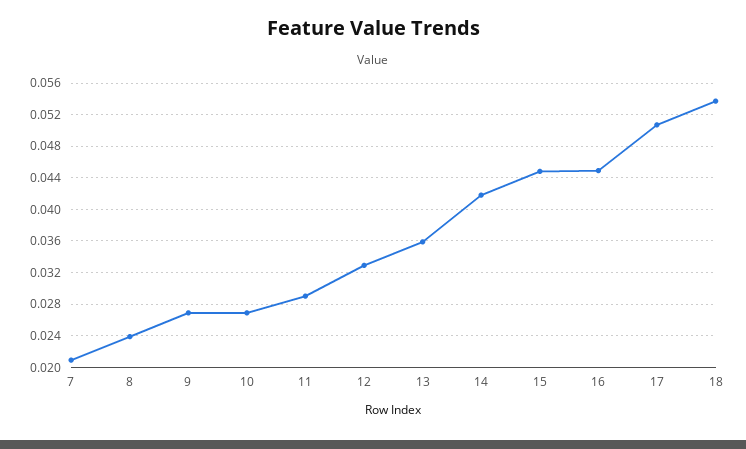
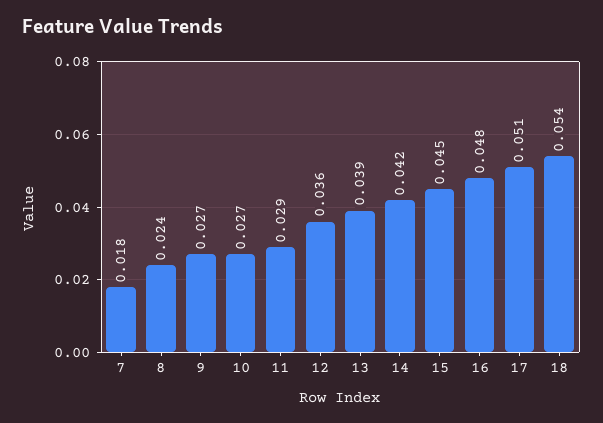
  {
-   "7": 0.021,
+   "7": 0.018,
    "8": 0.024,
    "9": 0.027,
    "10": 0.027,
    "11": 0.029,
-   "12": 0.033,
+   "12": 0.036,
-   "13": 0.036,
+   "13": 0.039,
    "14": 0.042,
    "15": 0.045,
-   "16": 0.045,
+   "16": 0.048,
    "17": 0.051,
    "18": 0.054
  }

